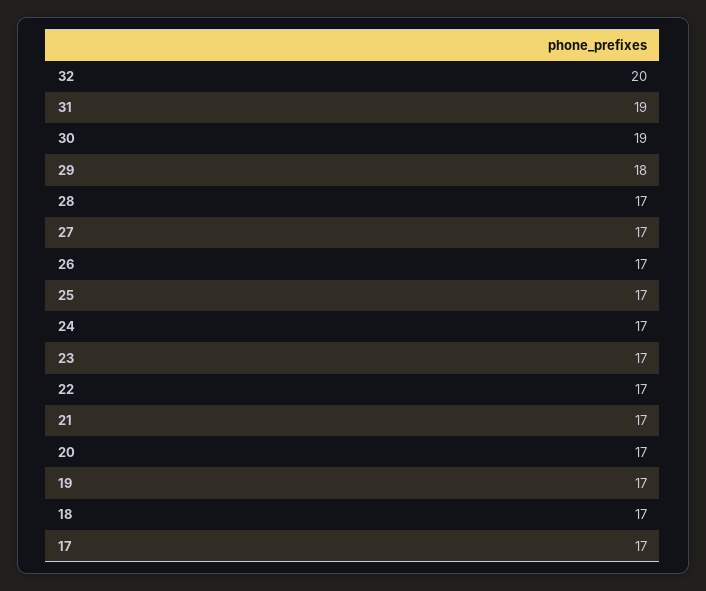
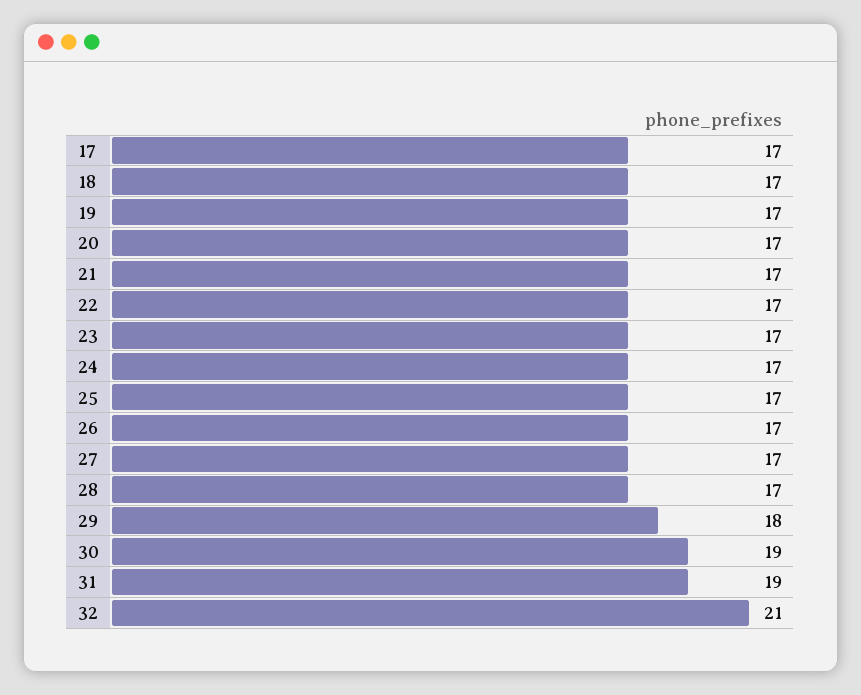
  {
-   "32": 20,
+   "32": 21,
    "31": 19,
    "30": 19,
    "29": 18,
    "28": 17,
    "27": 17,
    "26": 17,
    "25": 17,
    "24": 17,
    "23": 17,
    "22": 17,
    "21": 17,
    "20": 17,
    "19": 17,
    "18": 17,
    "17": 17
  }

